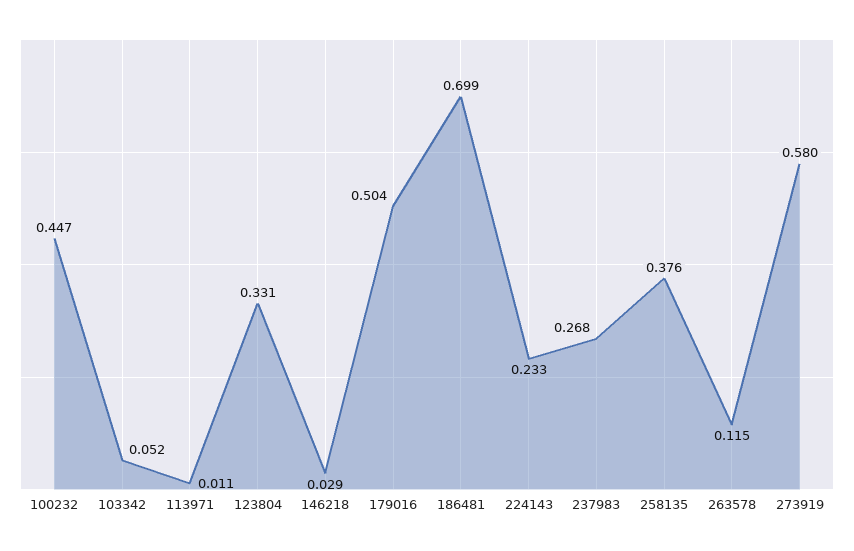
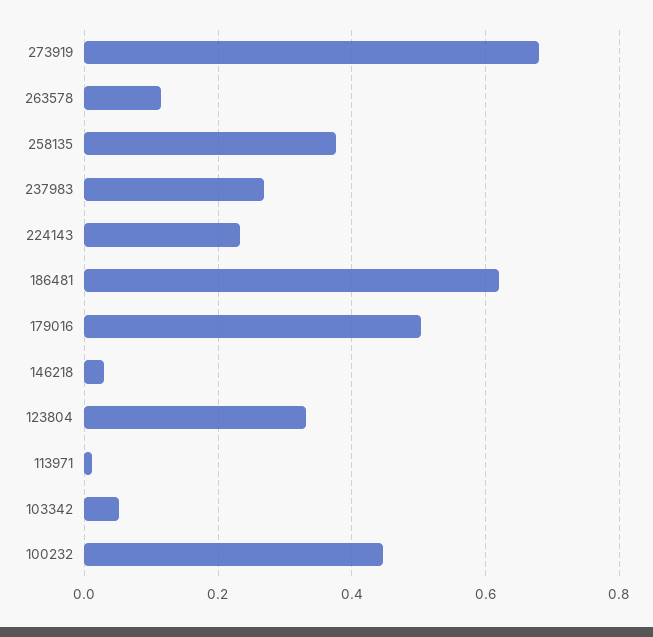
  {
    "100232": 0.447,
    "103342": 0.052,
    "113971": 0.011,
    "123804": 0.331,
    "146218": 0.029,
    "179016": 0.504,
-   "186481": 0.699,
+   "186481": 0.62,
    "224143": 0.233,
    "237983": 0.268,
    "258135": 0.376,
    "263578": 0.115,
-   "273919": 0.58
+   "273919": 0.68
  }

